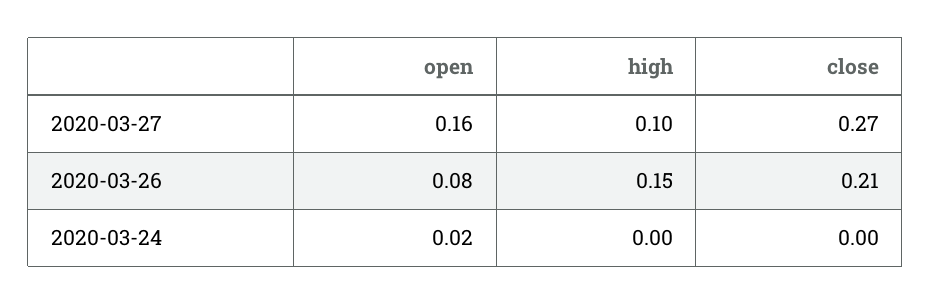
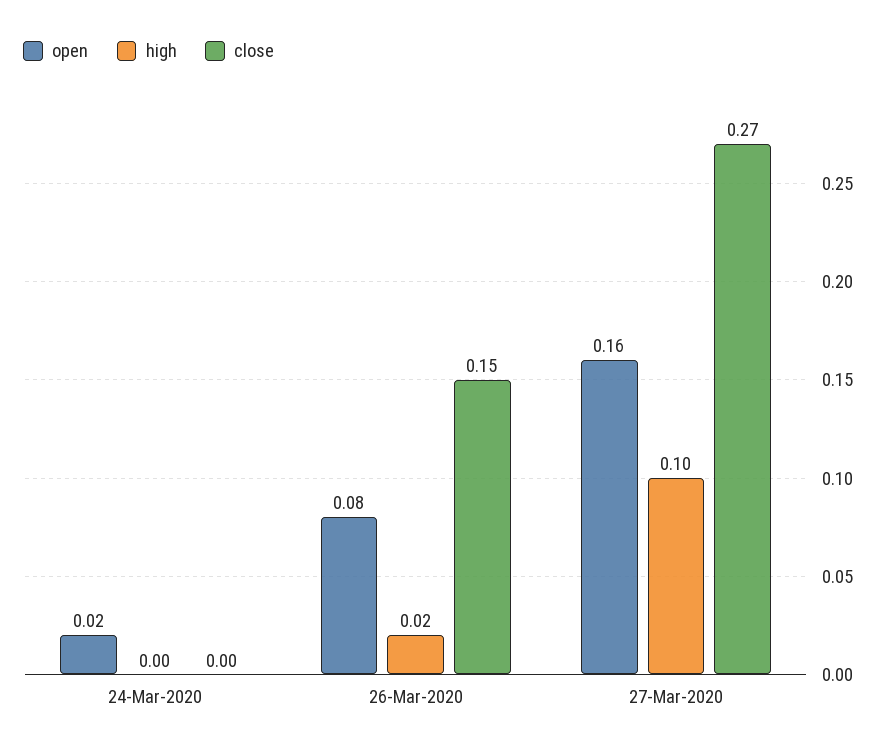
  {
    "open": {
      "2020-03-27": 0.16,
      "2020-03-26": 0.08,
      "2020-03-24": 0.02
    },
    "high": {
      "2020-03-27": 0.1,
-     "2020-03-26": 0.15,
+     "2020-03-26": 0.02,
      "2020-03-24": 0
    },
    "close": {
      "2020-03-27": 0.27,
-     "2020-03-26": 0.21,
+     "2020-03-26": 0.15,
      "2020-03-24": 0
    }
  }

